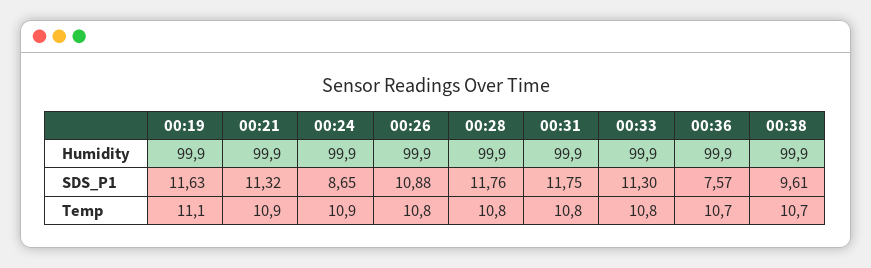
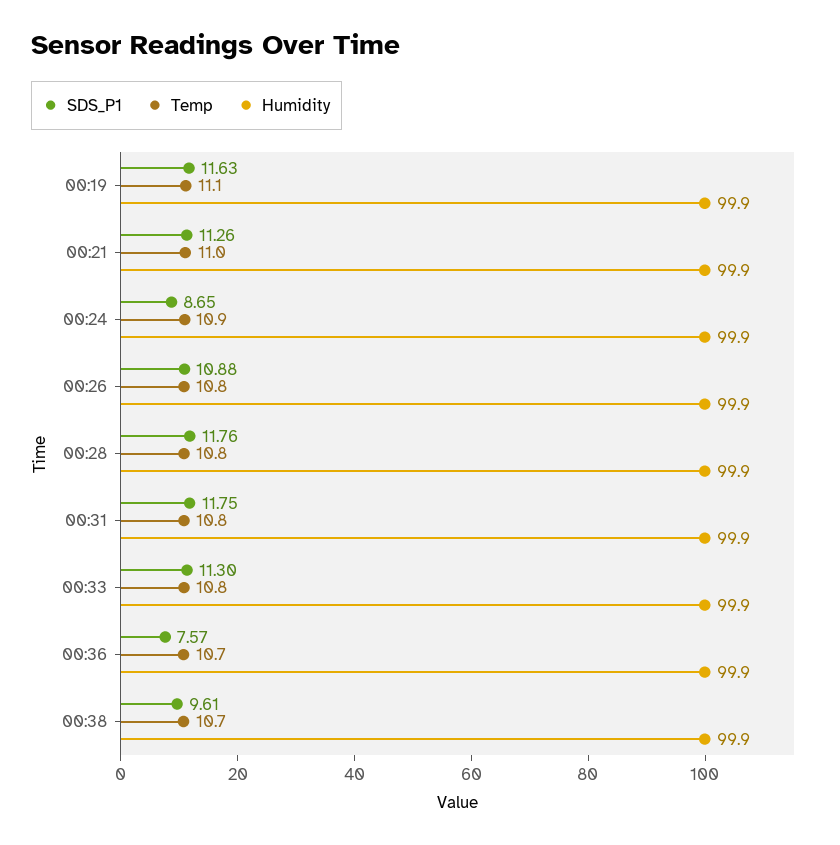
  {
    "Humidity": {
      "00:19": 99.9,
      "00:21": 99.9,
      "00:24": 99.9,
      "00:26": 99.9,
      "00:28": 99.9,
      "00:31": 99.9,
      "00:33": 99.9,
      "00:36": 99.9,
      "00:38": 99.9
    },
    "SDS_P1": {
      "00:19": 11.63,
-     "00:21": 11.32,
+     "00:21": 11.26,
      "00:24": 8.65,
      "00:26": 10.88,
      "00:28": 11.76,
      "00:31": 11.75,
      "00:33": 11.3,
      "00:36": 7.57,
      "00:38": 9.61
    },
    "Temp": {
      "00:19": 11.1,
-     "00:21": 10.9,
+     "00:21": 11,
      "00:24": 10.9,
      "00:26": 10.8,
      "00:28": 10.8,
      "00:31": 10.8,
      "00:33": 10.8,
      "00:36": 10.7,
      "00:38": 10.7
    }
  }

